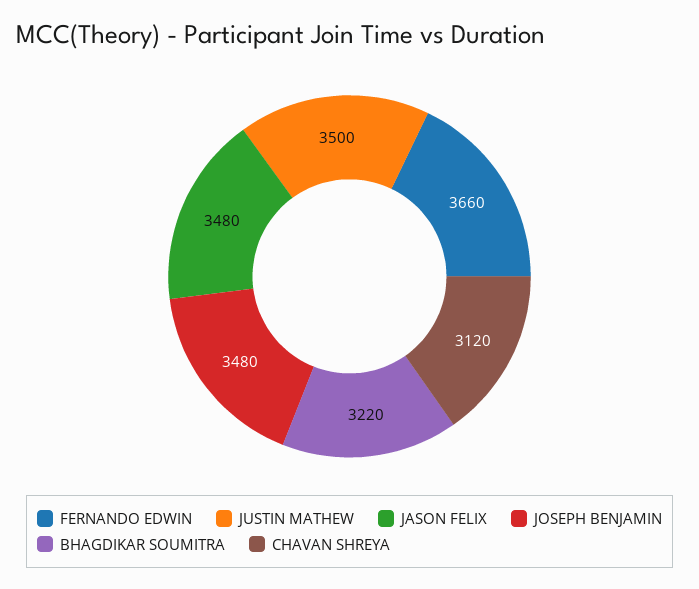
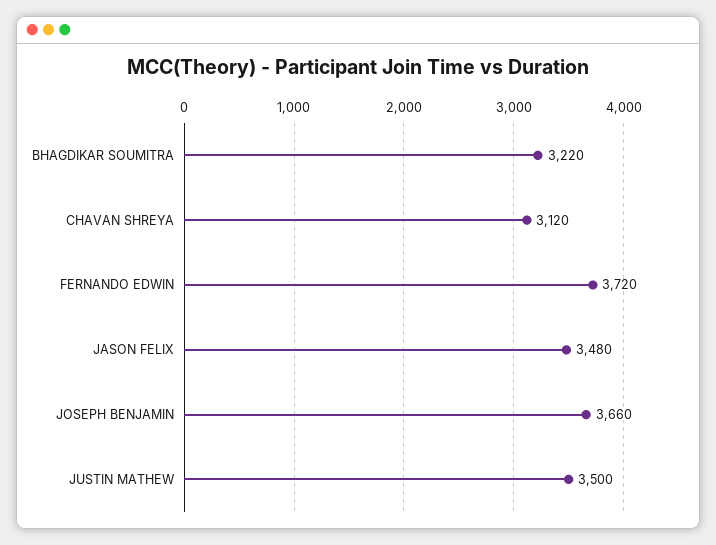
  {
-   "FERNANDO EDWIN": 3660,
+   "FERNANDO EDWIN": 3720,
    "JUSTIN MATHEW": 3500,
    "JASON FELIX": 3480,
-   "JOSEPH BENJAMIN": 3480,
+   "JOSEPH BENJAMIN": 3660,
    "BHAGDIKAR SOUMITRA": 3220,
    "CHAVAN SHREYA": 3120
  }

